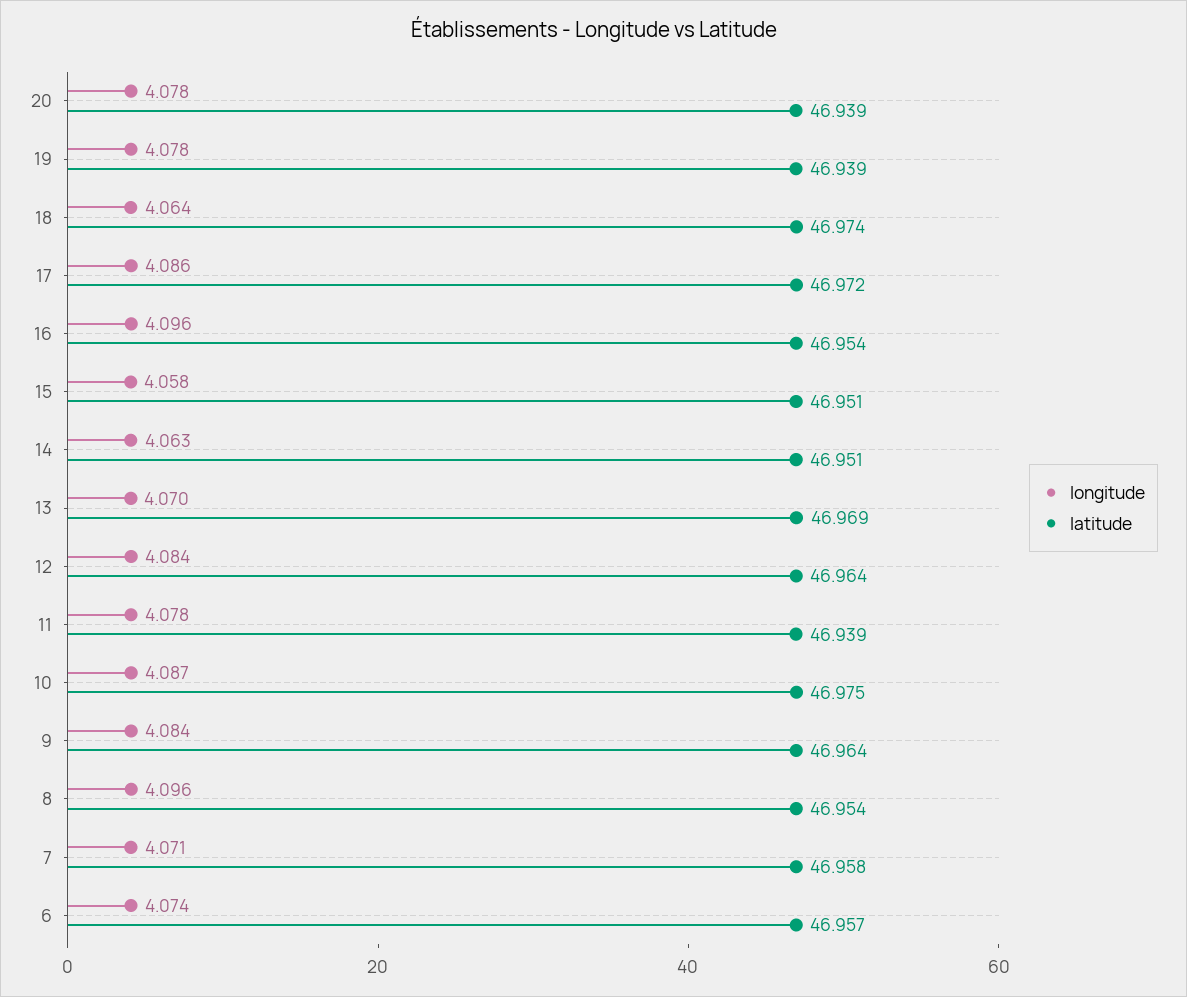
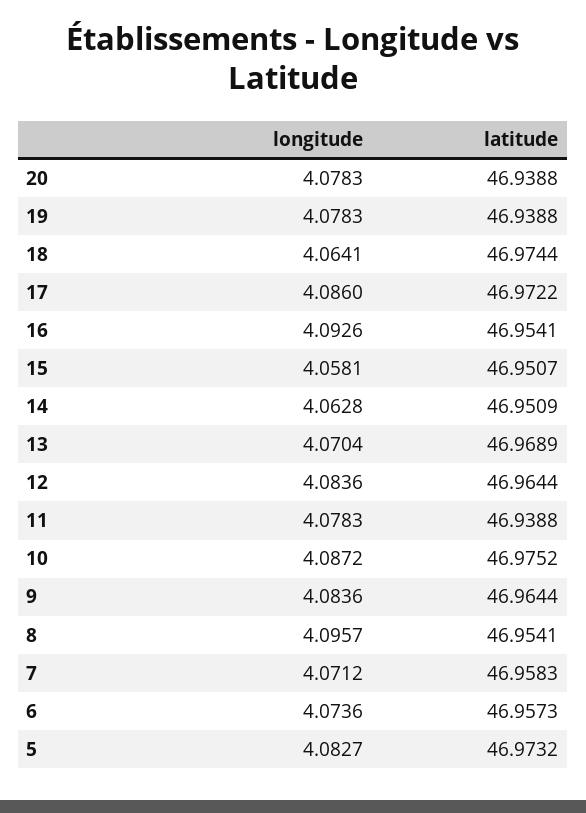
  {
    "longitude": {
      "20": 4.0783,
      "19": 4.0783,
      "18": 4.0641,
      "17": 4.086,
-     "16": 4.096,
+     "16": 4.0926,
      "15": 4.0581,
      "14": 4.0628,
      "13": 4.0704,
      "12": 4.0836,
      "11": 4.0783,
      "10": 4.0872,
      "9": 4.0836,
      "8": 4.0957,
      "7": 4.0712,
-     "6": 4.0736
+     "6": 4.0736,
+     "5": 4.0827
    },
    "latitude": {
      "20": 46.9388,
      "19": 46.9388,
      "18": 46.9744,
      "17": 46.9722,
      "16": 46.9541,
      "15": 46.9507,
      "14": 46.9509,
      "13": 46.9689,
      "12": 46.9644,
      "11": 46.9388,
      "10": 46.9752,
      "9": 46.9644,
      "8": 46.9541,
      "7": 46.9583,
-     "6": 46.9573
+     "6": 46.9573,
+     "5": 46.9732
    }
  }

